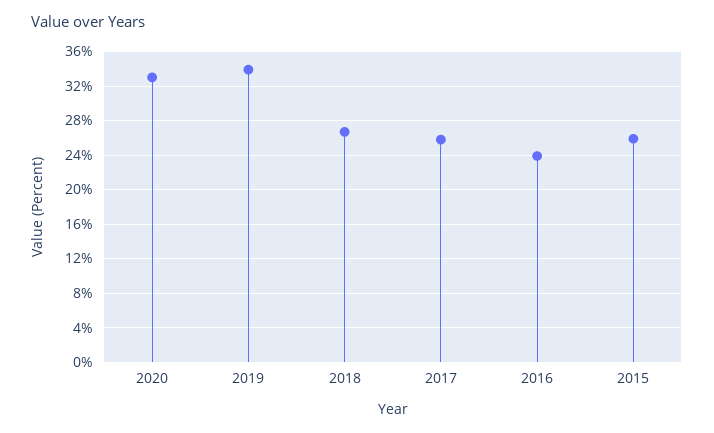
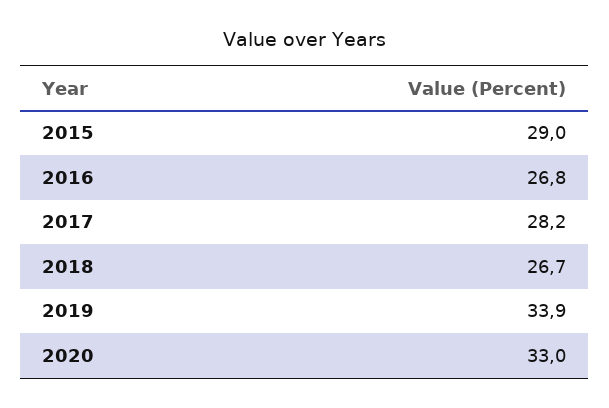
  {
    "2020": 33,
    "2019": 33.9,
    "2018": 26.7,
-   "2017": 26,
+   "2017": 28.2,
-   "2016": 24,
+   "2016": 26.8,
-   "2015": 26
+   "2015": 29
  }

